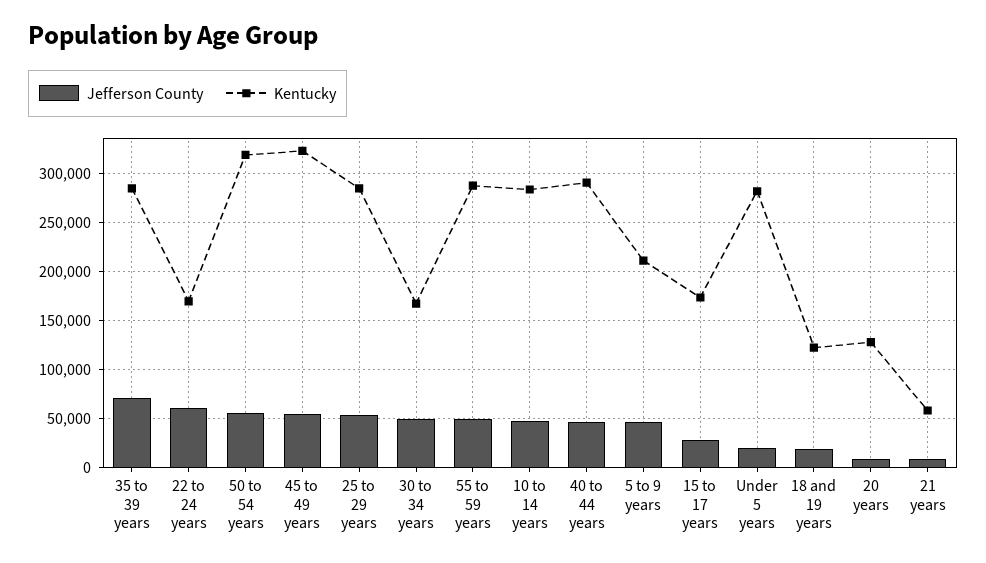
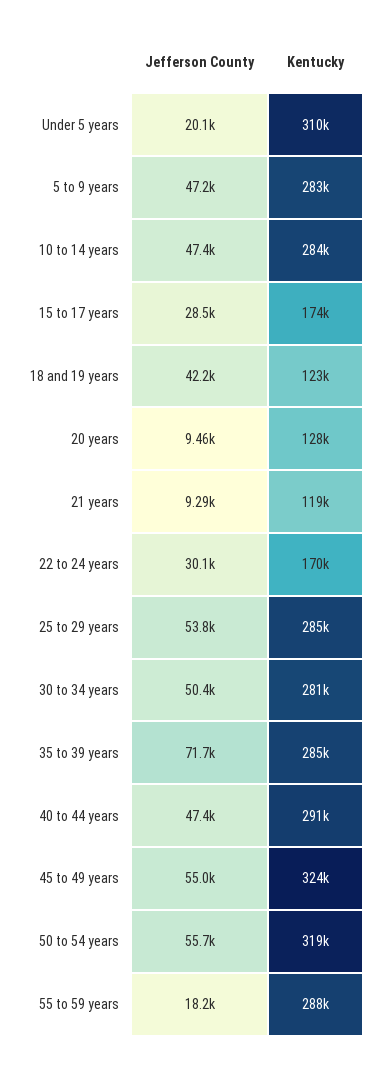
  {
    "Jefferson County": {
      "35 to 39 years": 71700,
-     "22 to 24 years": 60000,
+     "22 to 24 years": 30100,
      "50 to 54 years": 55700,
      "45 to 49 years": 55000,
      "25 to 29 years": 53800,
      "30 to 34 years": 50400,
-     "55 to 59 years": 50000,
+     "55 to 59 years": 18200,
      "10 to 14 years": 47400,
      "40 to 44 years": 47400,
      "5 to 9 years": 47200,
      "15 to 17 years": 28500,
      "Under 5 years": 20100,
-     "18 and 19 years": 20000,
+     "18 and 19 years": 42200,
      "20 years": 9460,
      "21 years": 9290
    },
    "Kentucky": {
      "35 to 39 years": 285000,
      "22 to 24 years": 170000,
      "50 to 54 years": 319000,
      "45 to 49 years": 324000,
      "25 to 29 years": 285000,
-     "30 to 34 years": 170000,
+     "30 to 34 years": 281000,
      "55 to 59 years": 288000,
      "10 to 14 years": 284000,
      "40 to 44 years": 291000,
-     "5 to 9 years": 210000,
+     "5 to 9 years": 283000,
      "15 to 17 years": 174000,
-     "Under 5 years": 280000,
+     "Under 5 years": 310000,
      "18 and 19 years": 123000,
      "20 years": 128000,
-     "21 years": 60000
+     "21 years": 119000
    }
  }

